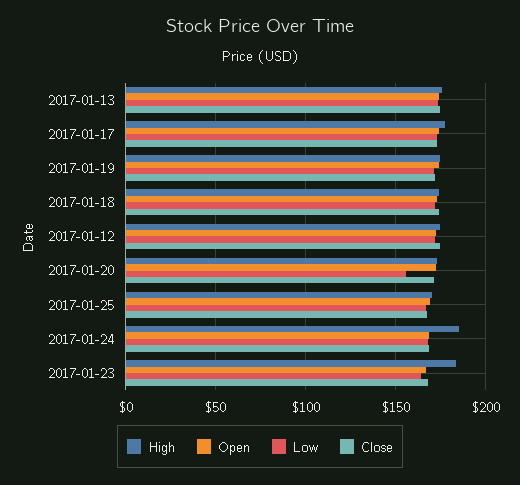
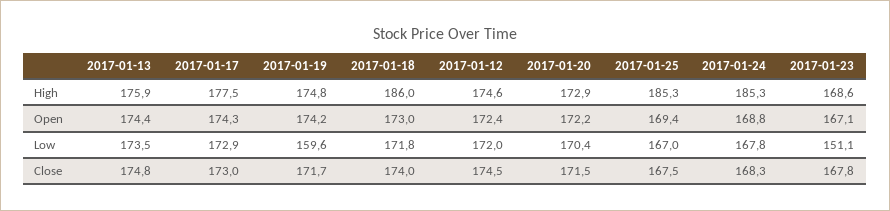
  {
    "High": {
      "2017-01-13": 175.9,
      "2017-01-17": 177.5,
      "2017-01-19": 174.8,
-     "2017-01-18": 175,
+     "2017-01-18": 186,
      "2017-01-12": 174.6,
      "2017-01-20": 172.9,
-     "2017-01-25": 170,
+     "2017-01-25": 185.3,
      "2017-01-24": 185.3,
-     "2017-01-23": 185
+     "2017-01-23": 168.6
    },
    "Open": {
      "2017-01-13": 174.4,
      "2017-01-17": 174.3,
      "2017-01-19": 174.2,
      "2017-01-18": 173,
      "2017-01-12": 172.4,
      "2017-01-20": 172.2,
      "2017-01-25": 169.4,
      "2017-01-24": 168.8,
      "2017-01-23": 167.1
    },
    "Low": {
      "2017-01-13": 173.5,
      "2017-01-17": 172.9,
-     "2017-01-19": 170,
+     "2017-01-19": 159.6,
      "2017-01-18": 171.8,
      "2017-01-12": 172,
-     "2017-01-20": 155,
+     "2017-01-20": 170.4,
      "2017-01-25": 167,
      "2017-01-24": 167.8,
-     "2017-01-23": 165
+     "2017-01-23": 151.1
    },
    "Close": {
      "2017-01-13": 174.8,
      "2017-01-17": 173,
      "2017-01-19": 171.7,
      "2017-01-18": 174,
      "2017-01-12": 174.5,
      "2017-01-20": 171.5,
      "2017-01-25": 167.5,
      "2017-01-24": 168.3,
      "2017-01-23": 167.8
    }
  }

